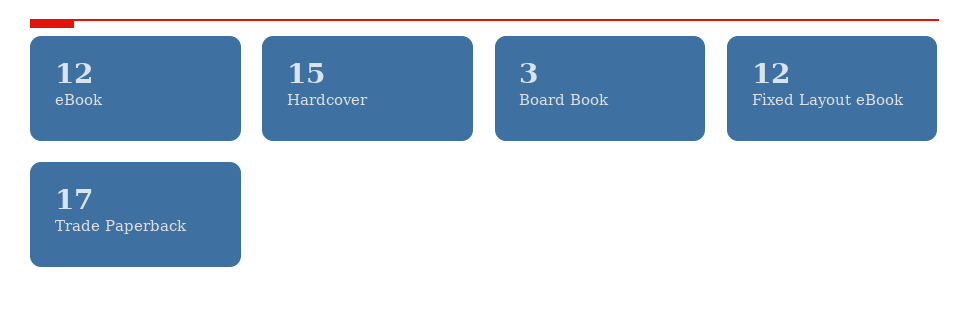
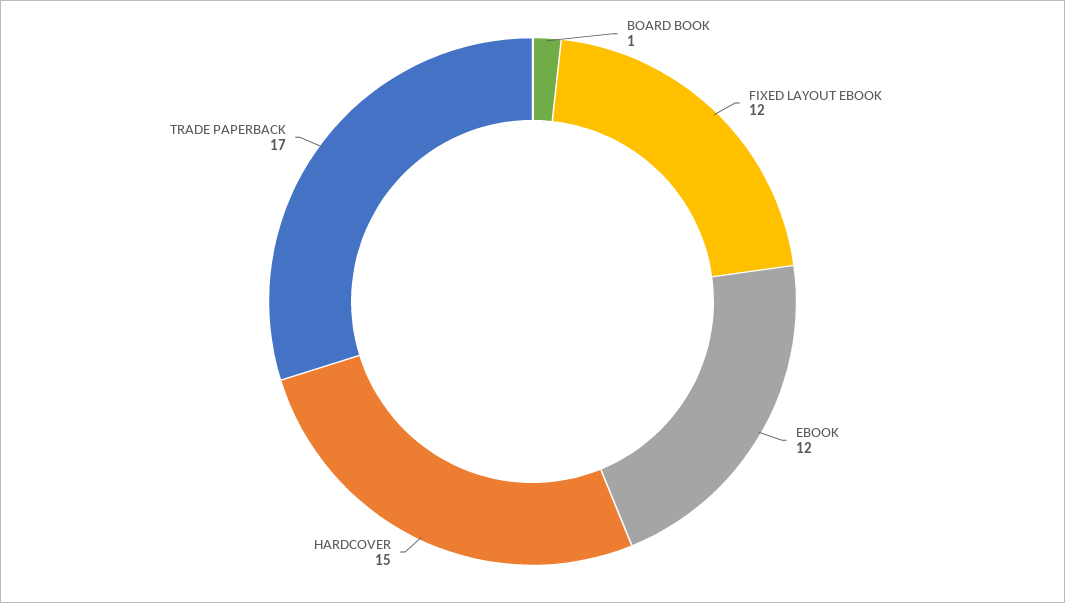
  {
    "eBook": 12,
    "Hardcover": 15,
-   "Board Book": 3,
+   "Board Book": 1,
    "Fixed Layout eBook": 12,
    "Trade Paperback": 17
  }

